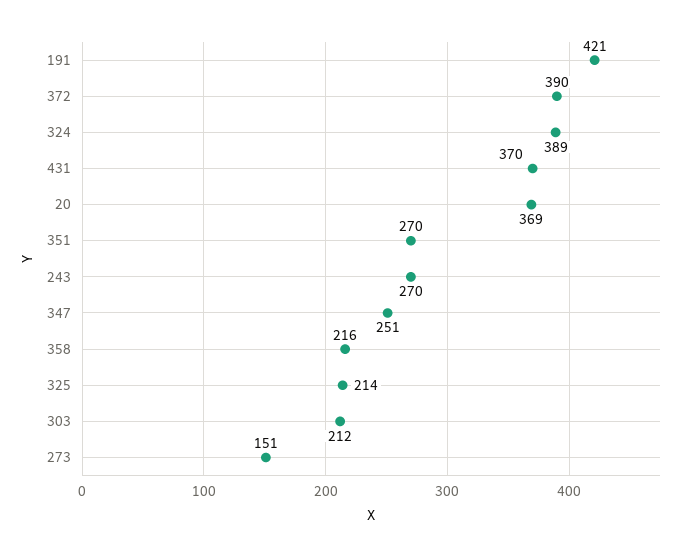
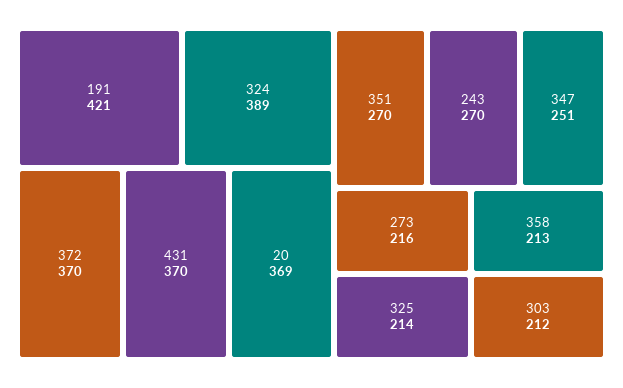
  {
    "191": 421,
-   "372": 390,
+   "372": 370,
    "324": 389,
    "431": 370,
    "20": 369,
    "351": 270,
    "243": 270,
    "347": 251,
-   "358": 216,
+   "358": 213,
    "325": 214,
    "303": 212,
-   "273": 151
+   "273": 216
  }

